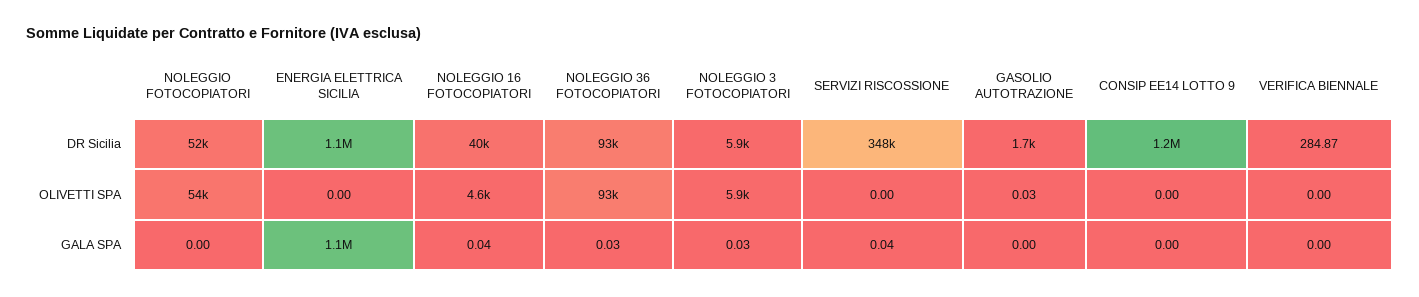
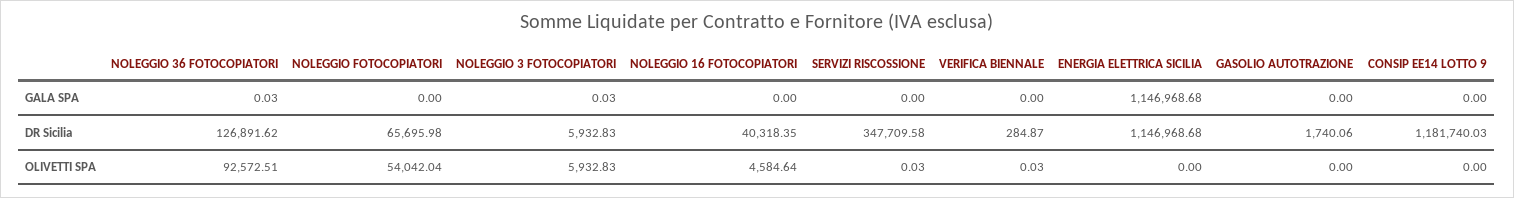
  {
    "NOLEGGIO FOTOCOPIATORI": {
-     "DR Sicilia": 52000,
+     "DR Sicilia": 65695.98,
      "OLIVETTI SPA": 54042.04,
      "GALA SPA": 0
    },
    "ENERGIA ELETTRICA SICILIA": {
      "DR Sicilia": 1146968.68,
      "OLIVETTI SPA": 0,
      "GALA SPA": 1146968.68
    },
    "NOLEGGIO 16 FOTOCOPIATORI": {
      "DR Sicilia": 40318.35,
      "OLIVETTI SPA": 4584.64,
-     "GALA SPA": 0.04
+     "GALA SPA": 0
    },
    "NOLEGGIO 36 FOTOCOPIATORI": {
-     "DR Sicilia": 93000,
+     "DR Sicilia": 126891.62,
      "OLIVETTI SPA": 92572.51,
      "GALA SPA": 0.03
    },
    "NOLEGGIO 3 FOTOCOPIATORI": {
      "DR Sicilia": 5932.83,
      "OLIVETTI SPA": 5932.83,
      "GALA SPA": 0.03
    },
    "SERVIZI RISCOSSIONE": {
      "DR Sicilia": 347709.58,
-     "OLIVETTI SPA": 0,
+     "OLIVETTI SPA": 0.03,
-     "GALA SPA": 0.04
+     "GALA SPA": 0
    },
    "GASOLIO AUTOTRAZIONE": {
      "DR Sicilia": 1740.06,
-     "OLIVETTI SPA": 0.03,
+     "OLIVETTI SPA": 0,
      "GALA SPA": 0
    },
    "CONSIP EE14 LOTTO 9": {
      "DR Sicilia": 1181740.03,
      "OLIVETTI SPA": 0,
      "GALA SPA": 0
    },
    "VERIFICA BIENNALE": {
      "DR Sicilia": 284.87,
-     "OLIVETTI SPA": 0,
+     "OLIVETTI SPA": 0.03,
      "GALA SPA": 0
    }
  }

